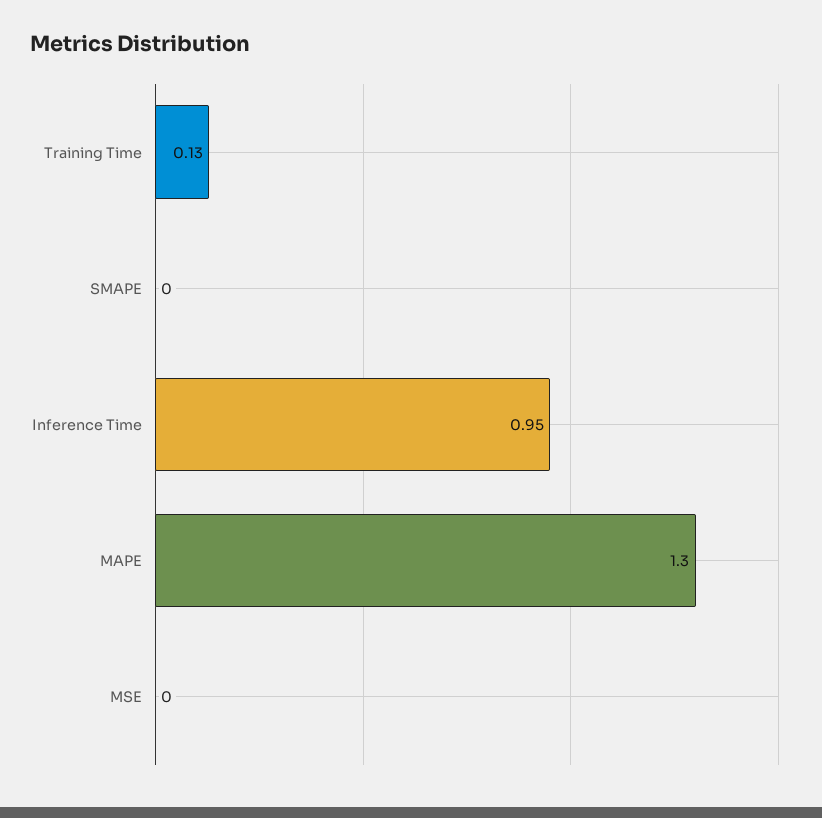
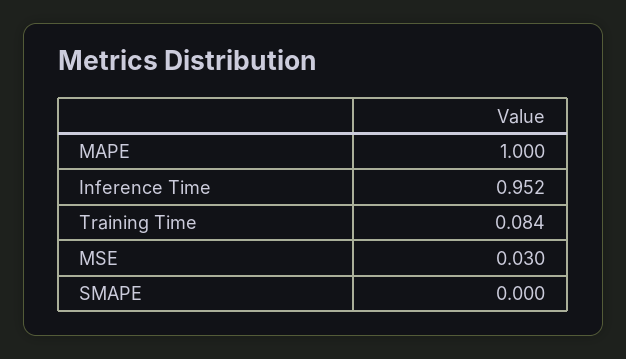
  {
-   "Training Time": 0.13,
+   "Training Time": 0.084,
    "SMAPE": 0,
    "Inference Time": 0.952,
-   "MAPE": 1.3,
+   "MAPE": 1,
-   "MSE": 0
+   "MSE": 0.03
  }

